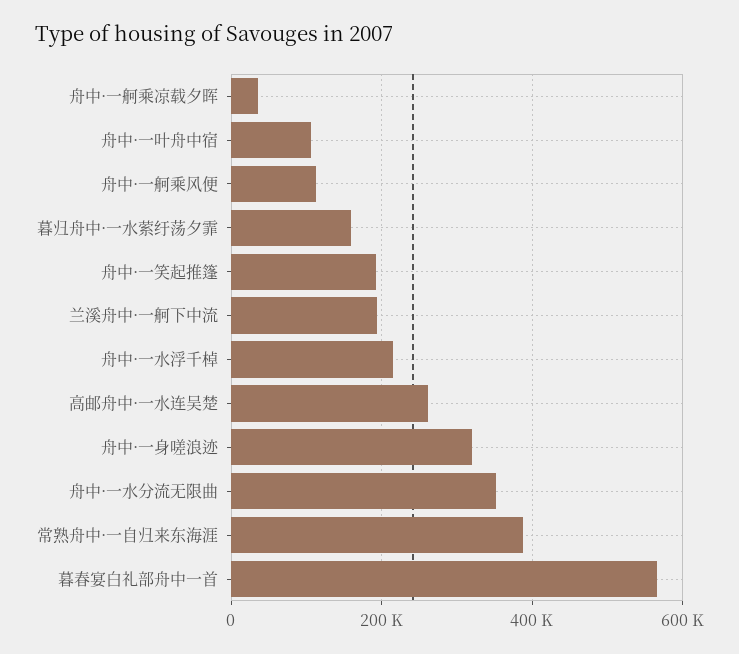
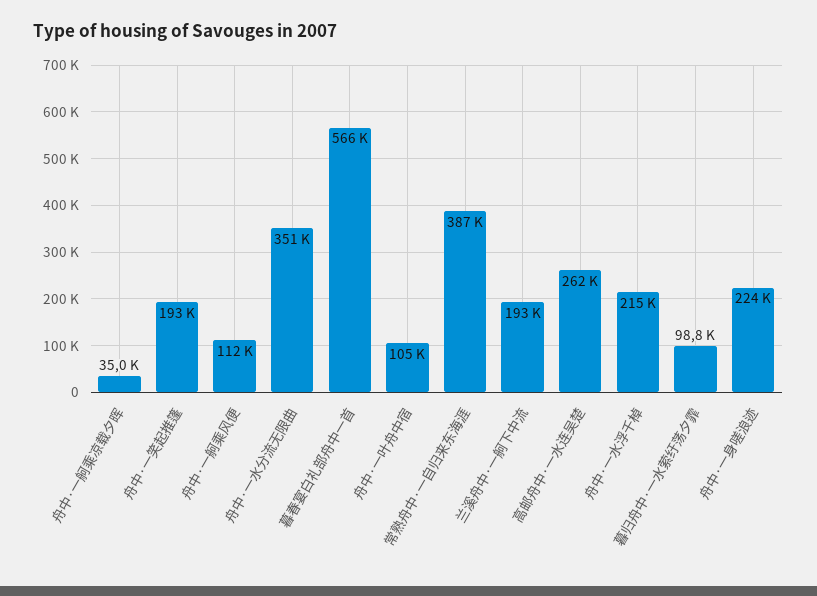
  {
    "舟中·一舸乘凉载夕晖": 35000,
    "舟中·一叶舟中宿": 105000,
    "舟中·一舸乘风便": 112000,
-   "暮归舟中·一水萦纡荡夕霏": 160000,
+   "暮归舟中·一水萦纡荡夕霏": 98800,
    "舟中·一笑起推篷": 193000,
    "兰溪舟中·一舸下中流": 193000,
    "舟中·一水浮千棹": 215000,
    "高邮舟中·一水连吴楚": 262000,
-   "舟中·一身嗟浪迹": 320000,
+   "舟中·一身嗟浪迹": 224000,
    "舟中·一水分流无限曲": 351000,
    "常熟舟中·一自归来东海涯": 387000,
    "暮春宴白礼部舟中一首": 566000
  }

